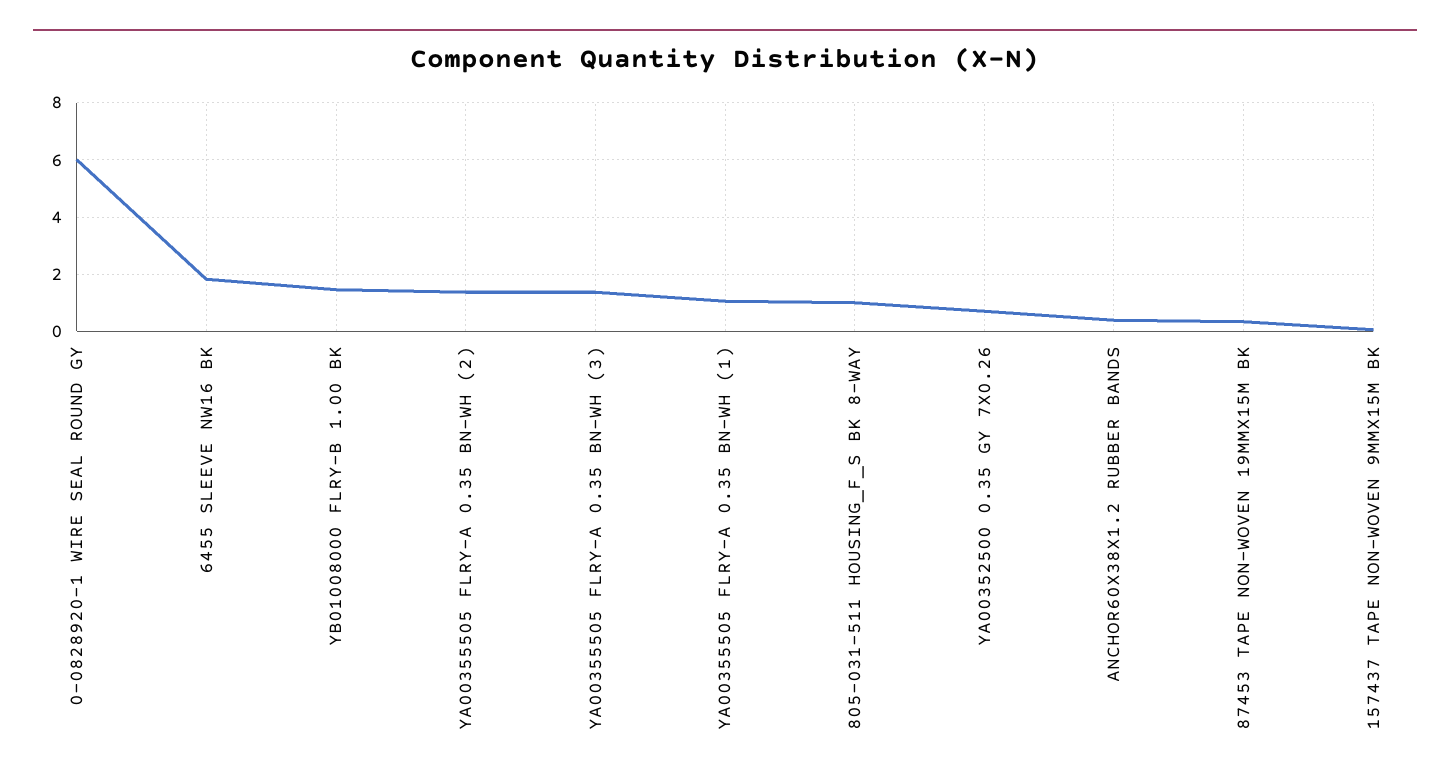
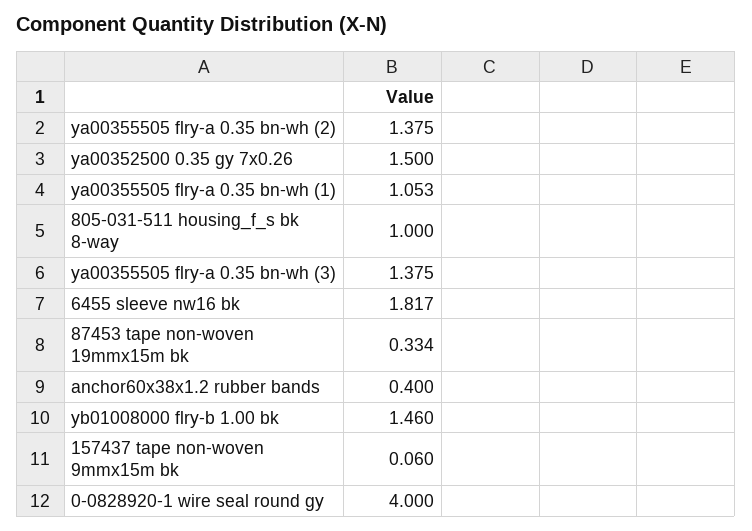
  {
-   "0-0828920-1 WIRE SEAL ROUND GY": 6,
+   "0-0828920-1 WIRE SEAL ROUND GY": 4,
    "6455 SLEEVE NW16 BK": 1.817,
    "YB01008000 FLRY-B 1.00 BK": 1.46,
    "YA00355505 FLRY-A 0.35 BN-WH (2)": 1.375,
    "YA00355505 FLRY-A 0.35 BN-WH (3)": 1.375,
    "YA00355505 FLRY-A 0.35 BN-WH (1)": 1.053,
    "805-031-511 HOUSING_F_S BK 8-WAY": 1,
-   "YA00352500 0.35 GY 7X0.26": 0.75,
+   "YA00352500 0.35 GY 7X0.26": 1.5,
    "ANCHOR60X38X1.2 RUBBER BANDS": 0.4,
    "87453 TAPE NON-WOVEN 19MMX15M BK": 0.334,
    "157437 TAPE NON-WOVEN 9MMX15M BK": 0.06
  }

